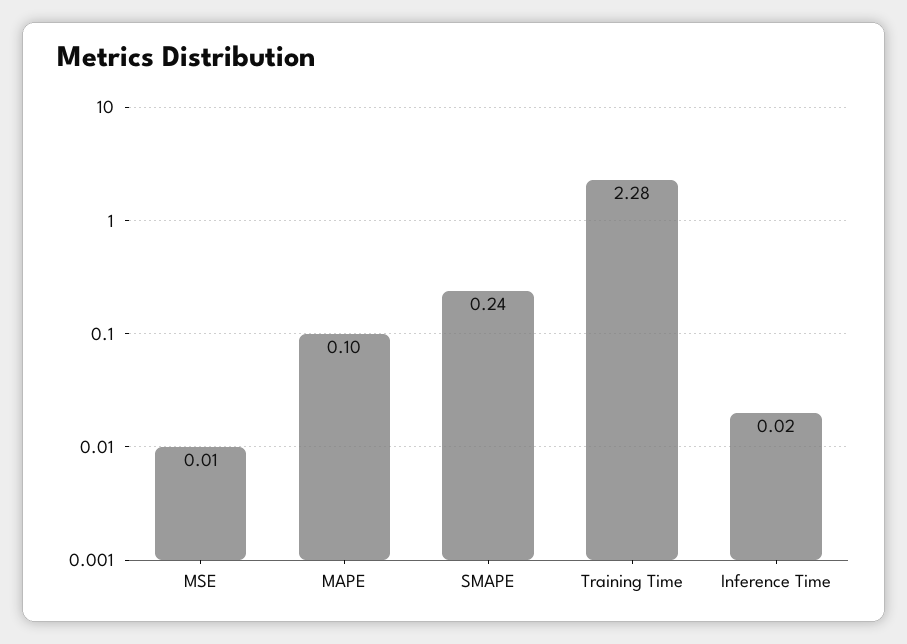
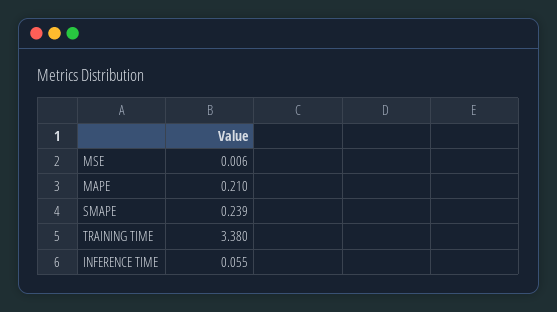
  {
    "MSE": 0.006,
-   "MAPE": 0.1,
+   "MAPE": 0.21,
    "SMAPE": 0.239,
-   "Training Time": 2.28,
+   "Training Time": 3.38,
-   "Inference Time": 0.02
+   "Inference Time": 0.055
  }

